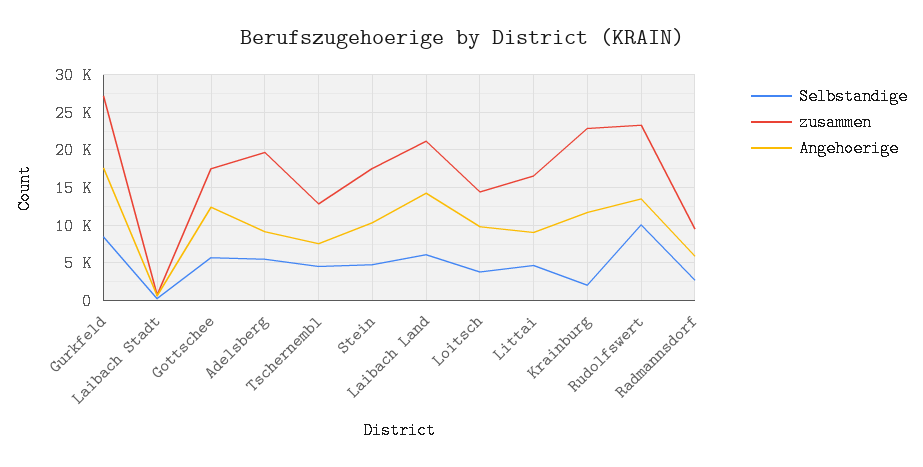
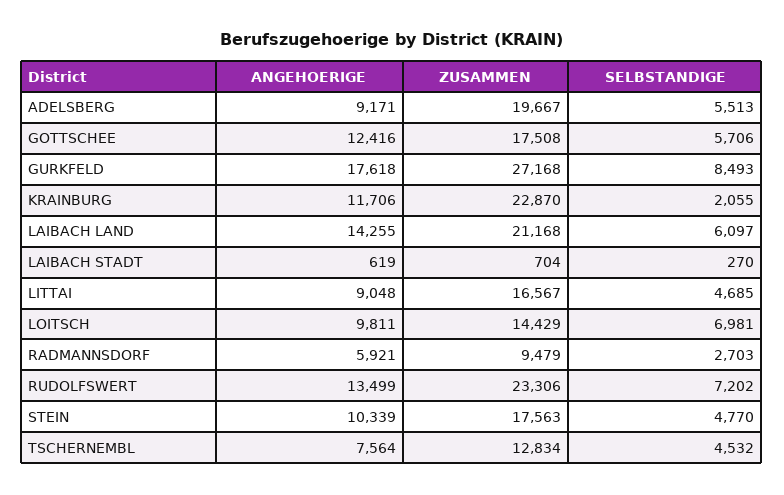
  {
    "Selbstandige": {
      "Gurkfeld": 8493,
      "Laibach Stadt": 270,
      "Gottschee": 5706,
      "Adelsberg": 5513,
      "Tschernembl": 4532,
      "Stein": 4770,
      "Laibach Land": 6097,
-     "Loitsch": 4000,
+     "Loitsch": 6981,
      "Littai": 4685,
      "Krainburg": 2055,
-     "Rudolfswert": 10000,
+     "Rudolfswert": 7202,
      "Radmannsdorf": 2703
    },
    "zusammen": {
      "Gurkfeld": 27168,
      "Laibach Stadt": 704,
      "Gottschee": 17508,
      "Adelsberg": 19667,
      "Tschernembl": 12834,
      "Stein": 17563,
      "Laibach Land": 21168,
      "Loitsch": 14429,
      "Littai": 16567,
      "Krainburg": 22870,
      "Rudolfswert": 23306,
      "Radmannsdorf": 9479
    },
    "Angehoerige": {
      "Gurkfeld": 17618,
      "Laibach Stadt": 619,
      "Gottschee": 12416,
      "Adelsberg": 9171,
      "Tschernembl": 7564,
      "Stein": 10339,
      "Laibach Land": 14255,
      "Loitsch": 9811,
      "Littai": 9048,
      "Krainburg": 11706,
      "Rudolfswert": 13499,
      "Radmannsdorf": 5921
    }
  }

